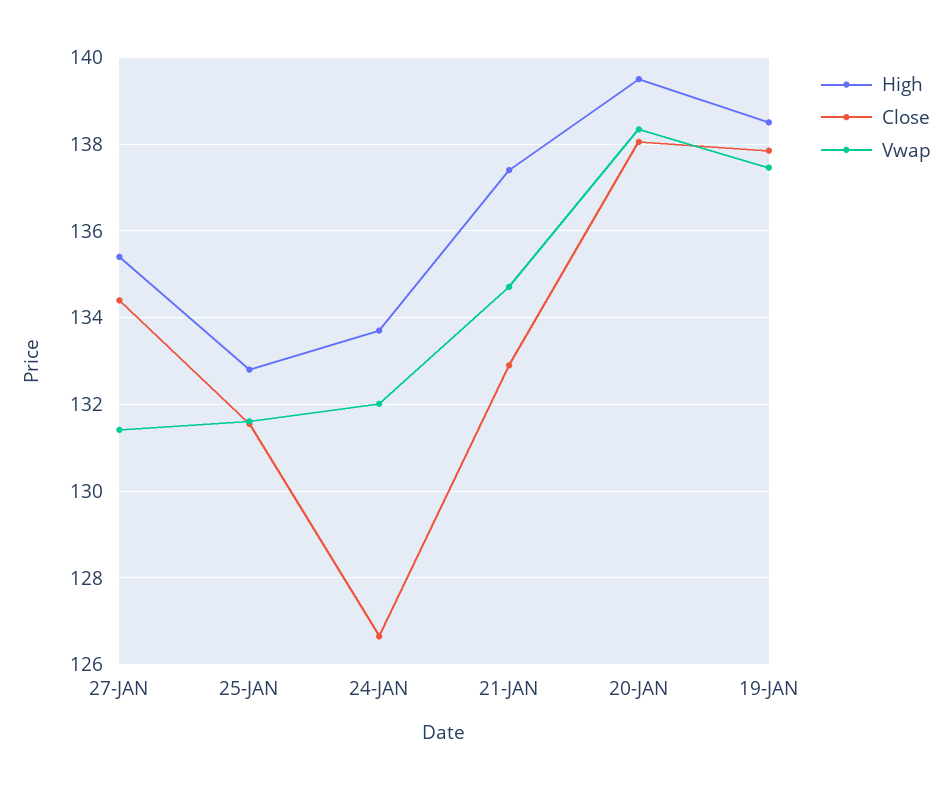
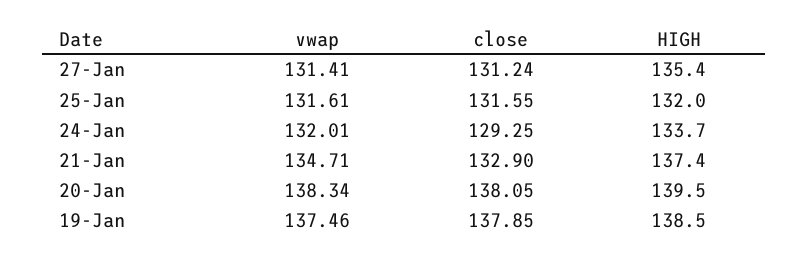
  {
    "High": {
      "27-JAN": 135.4,
-     "25-JAN": 132.8,
+     "25-JAN": 132,
      "24-JAN": 133.7,
      "21-JAN": 137.4,
      "20-JAN": 139.5,
      "19-JAN": 138.5
    },
    "Close": {
-     "27-JAN": 134.4,
+     "27-JAN": 131.24,
      "25-JAN": 131.55,
-     "24-JAN": 126.6,
+     "24-JAN": 129.25,
      "21-JAN": 132.9,
      "20-JAN": 138.05,
      "19-JAN": 137.85
    },
    "Vwap": {
      "27-JAN": 131.41,
      "25-JAN": 131.61,
      "24-JAN": 132.01,
      "21-JAN": 134.71,
      "20-JAN": 138.34,
      "19-JAN": 137.46
    }
  }

